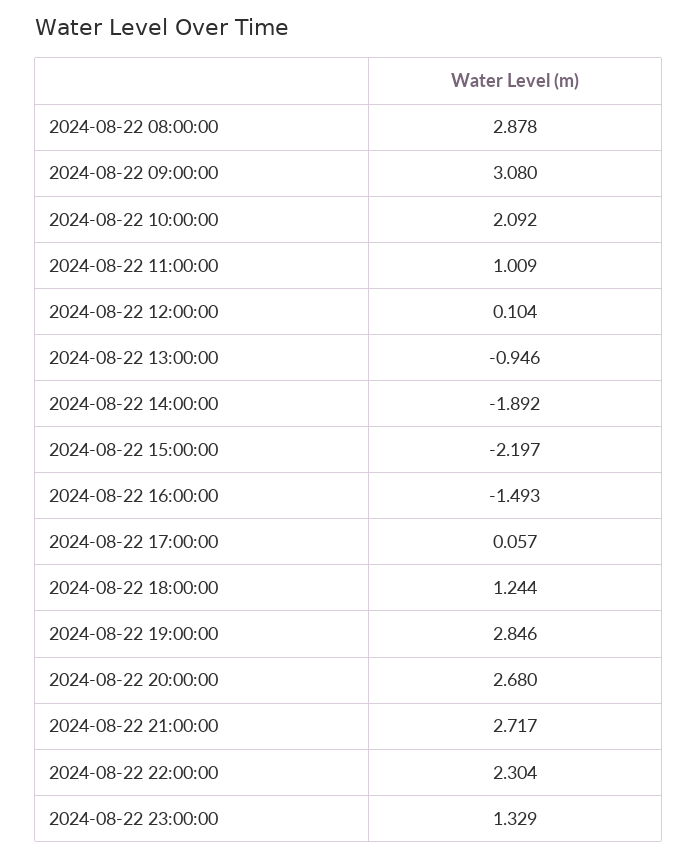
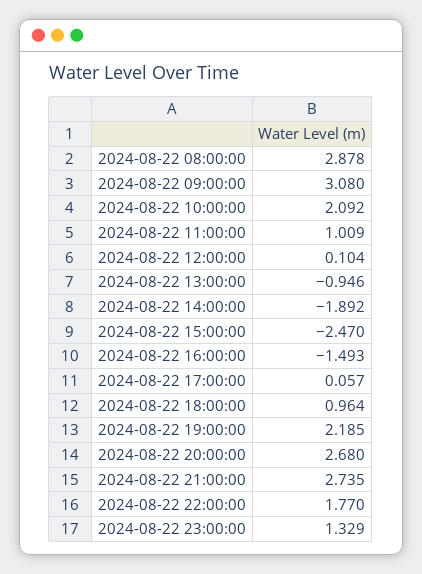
  {
    "2024-08-22 08:00:00": 2.878,
    "2024-08-22 09:00:00": 3.08,
    "2024-08-22 10:00:00": 2.092,
    "2024-08-22 11:00:00": 1.009,
    "2024-08-22 12:00:00": 0.104,
    "2024-08-22 13:00:00": -0.946,
    "2024-08-22 14:00:00": -1.892,
-   "2024-08-22 15:00:00": -2.197,
+   "2024-08-22 15:00:00": -2.47,
    "2024-08-22 16:00:00": -1.493,
    "2024-08-22 17:00:00": 0.057,
-   "2024-08-22 18:00:00": 1.244,
+   "2024-08-22 18:00:00": 0.964,
-   "2024-08-22 19:00:00": 2.846,
+   "2024-08-22 19:00:00": 2.185,
    "2024-08-22 20:00:00": 2.68,
-   "2024-08-22 21:00:00": 2.717,
+   "2024-08-22 21:00:00": 2.735,
-   "2024-08-22 22:00:00": 2.304,
+   "2024-08-22 22:00:00": 1.77,
    "2024-08-22 23:00:00": 1.329
  }

